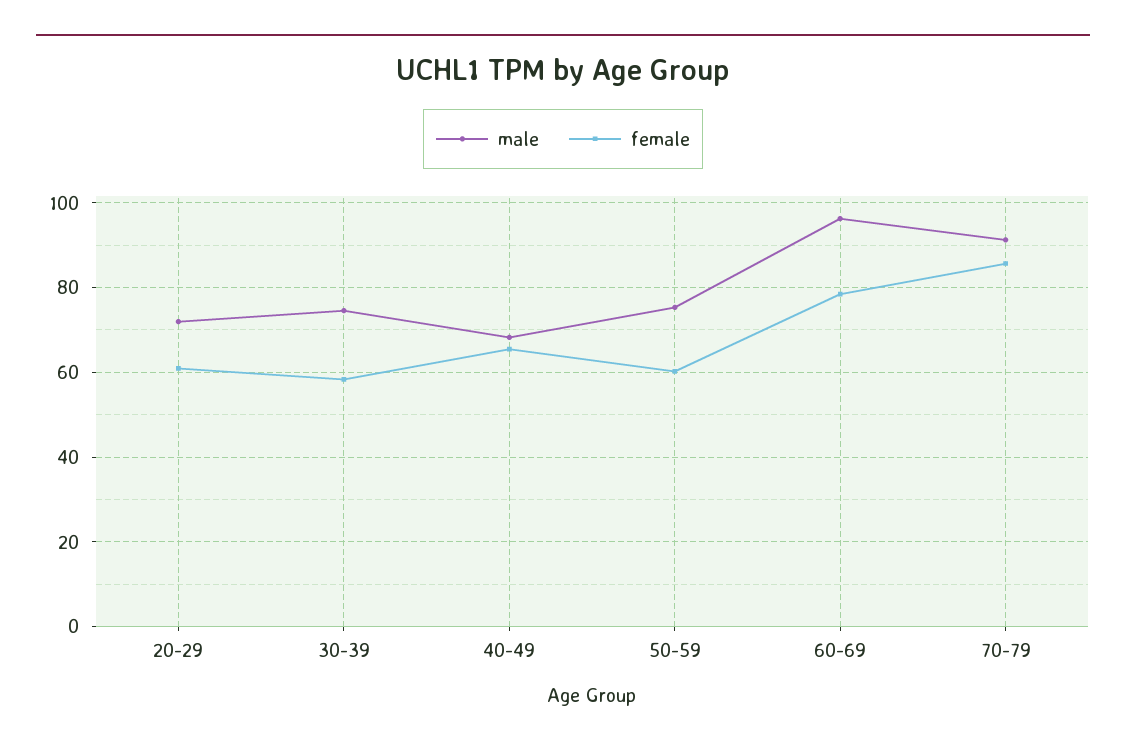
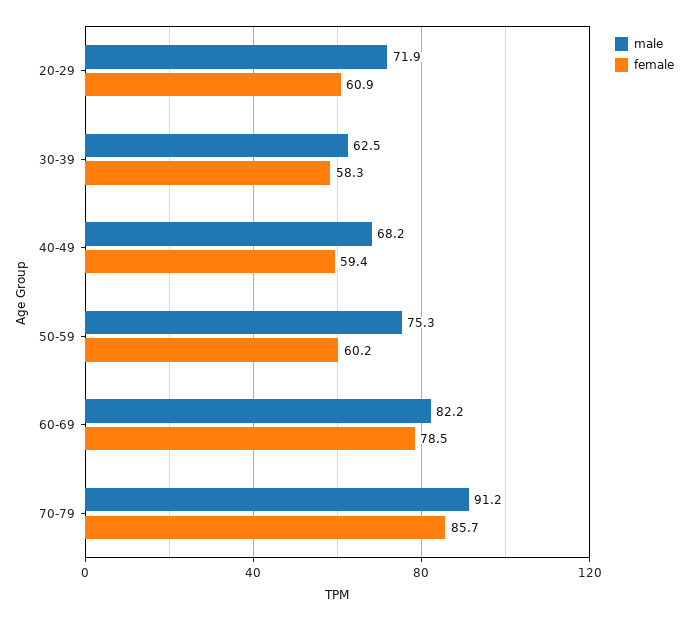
  {
    "male": {
      "20-29": 71.9,
-     "30-39": 74,
+     "30-39": 62.5,
      "40-49": 68.2,
      "50-59": 75.3,
-     "60-69": 96,
+     "60-69": 82.2,
      "70-79": 91.2
    },
    "female": {
      "20-29": 60.9,
      "30-39": 58.3,
-     "40-49": 66,
+     "40-49": 59.4,
      "50-59": 60.2,
      "60-69": 78.5,
      "70-79": 85.7
    }
  }

